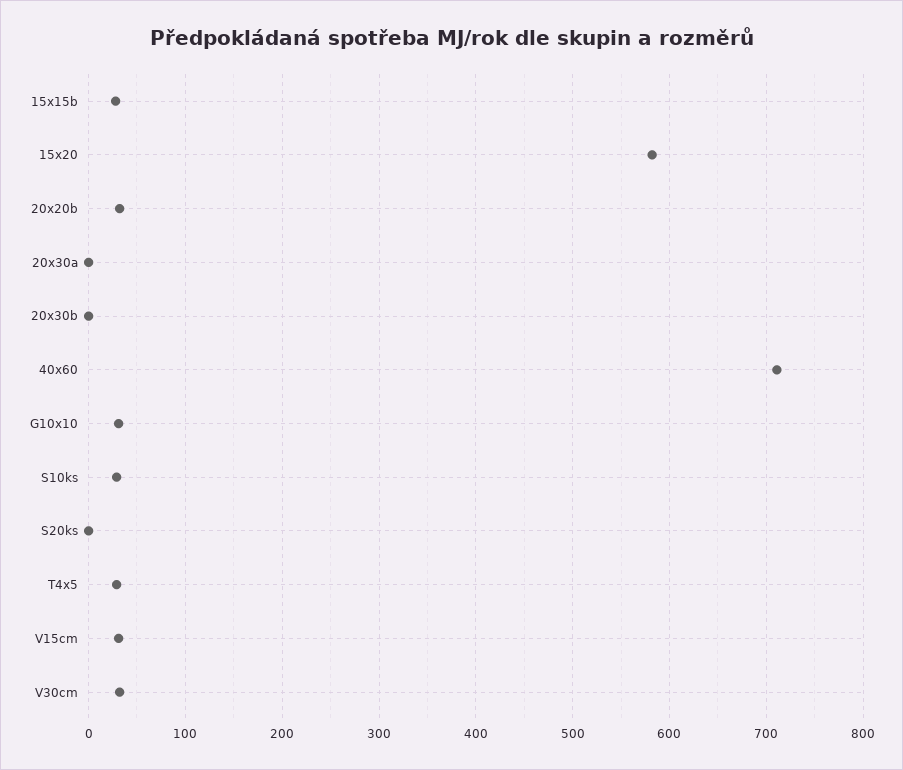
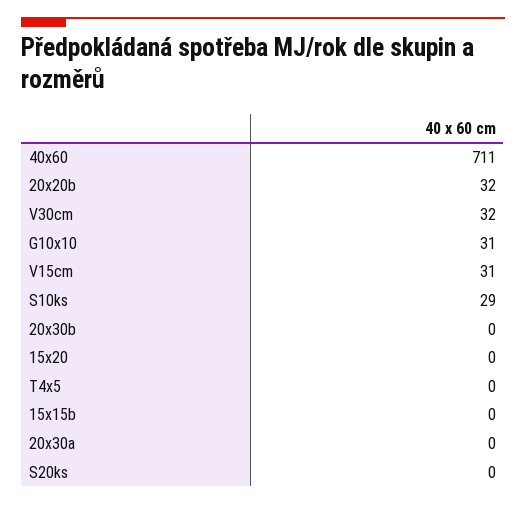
  {
-   "15x15b": 30,
+   "15x15b": 0,
-   "15x20": 580,
+   "15x20": 0,
    "20x20b": 32,
    "20x30a": 0,
    "20x30b": 0,
    "40x60": 711,
    "G10x10": 31,
    "S10ks": 29,
    "S20ks": 0,
-   "T4x5": 30,
+   "T4x5": 0,
    "V15cm": 31,
    "V30cm": 32
  }

